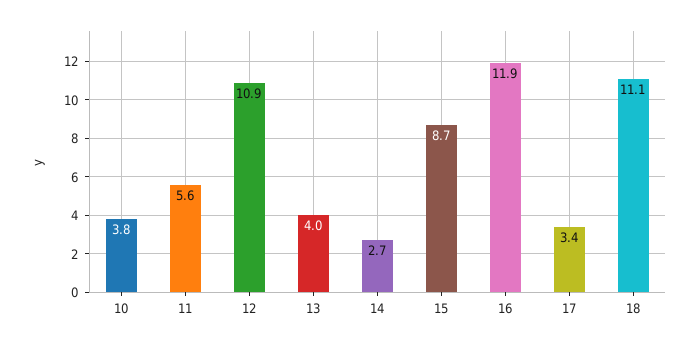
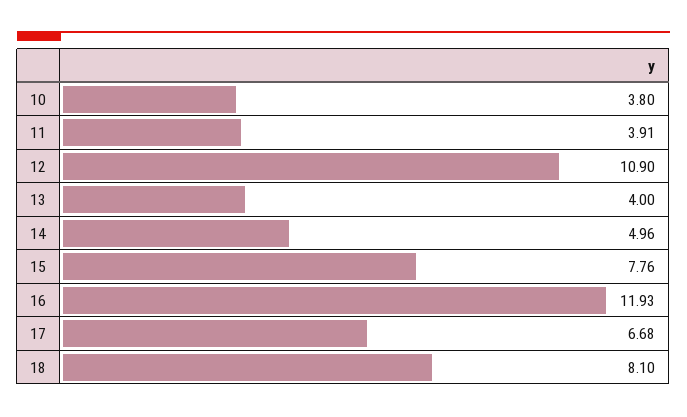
  {
    "10": 3.8,
-   "11": 5.6,
+   "11": 3.91,
    "12": 10.9,
    "13": 4,
-   "14": 2.7,
+   "14": 4.96,
-   "15": 8.7,
+   "15": 7.76,
    "16": 11.93,
-   "17": 3.4,
+   "17": 6.68,
-   "18": 11.1
+   "18": 8.1
  }

